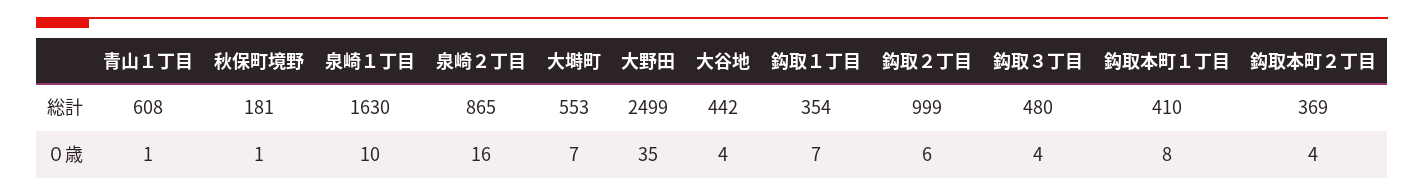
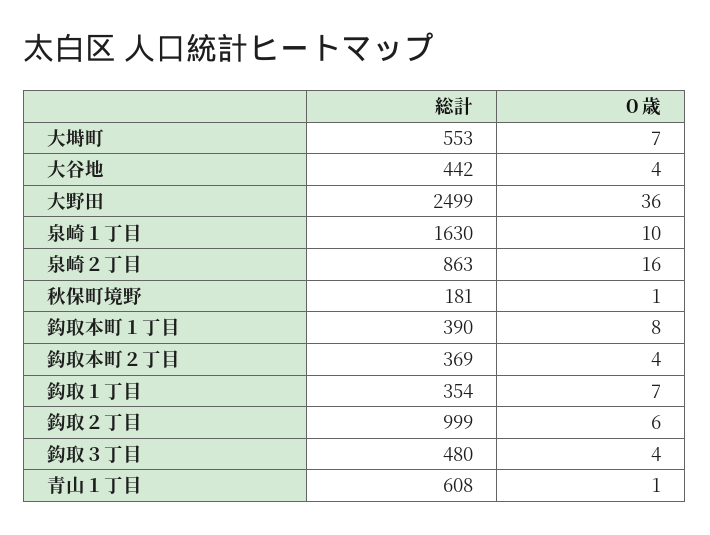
  {
    "青山１丁目": {
      "総計": 608,
      "０歳": 1
    },
    "秋保町境野": {
      "総計": 181,
      "０歳": 1
    },
    "泉崎１丁目": {
      "総計": 1630,
      "０歳": 10
    },
    "泉崎２丁目": {
-     "総計": 865,
+     "総計": 863,
      "０歳": 16
    },
    "大塒町": {
      "総計": 553,
      "０歳": 7
    },
    "大野田": {
      "総計": 2499,
-     "０歳": 35
+     "０歳": 36
    },
    "大谷地": {
      "総計": 442,
      "０歳": 4
    },
    "鈎取１丁目": {
      "総計": 354,
      "０歳": 7
    },
    "鈎取２丁目": {
      "総計": 999,
      "０歳": 6
    },
    "鈎取３丁目": {
      "総計": 480,
      "０歳": 4
    },
    "鈎取本町１丁目": {
-     "総計": 410,
+     "総計": 390,
      "０歳": 8
    },
    "鈎取本町２丁目": {
      "総計": 369,
      "０歳": 4
    }
  }

